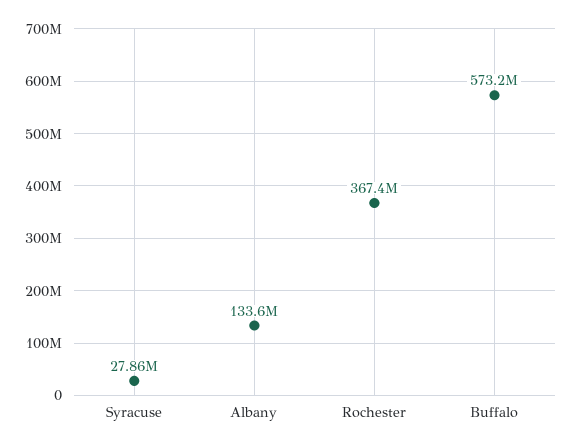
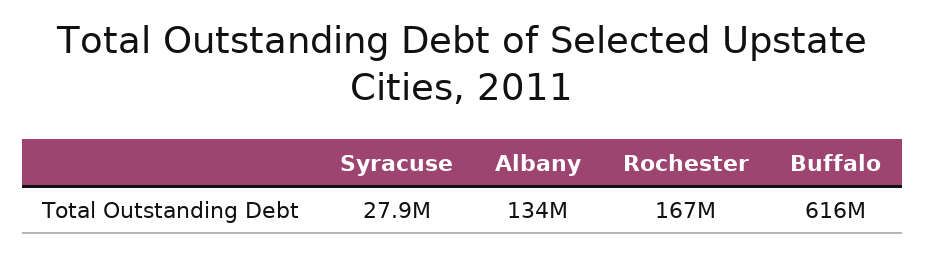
  {
    "Syracuse": 27860000,
    "Albany": 133600000,
-   "Rochester": 367400000,
+   "Rochester": 167000000,
-   "Buffalo": 573200000
+   "Buffalo": 616000000
  }

